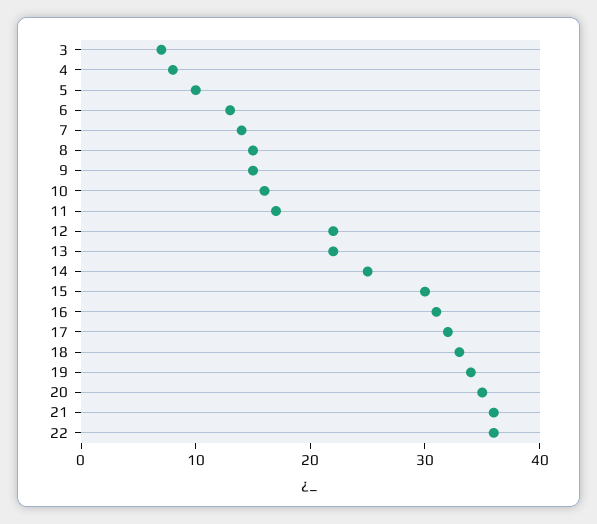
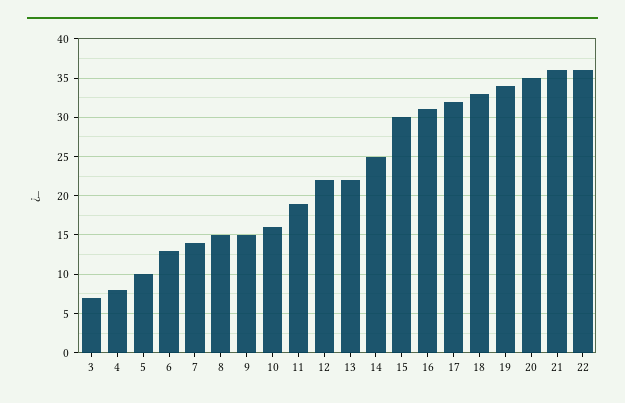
  {
    "3": 7,
    "4": 8,
    "5": 10,
    "6": 13,
    "7": 14,
    "8": 15,
    "9": 15,
    "10": 16,
-   "11": 17,
+   "11": 19,
    "12": 22,
    "13": 22,
    "14": 25,
    "15": 30,
    "16": 31,
    "17": 32,
    "18": 33,
    "19": 34,
    "20": 35,
    "21": 36,
    "22": 36
  }

